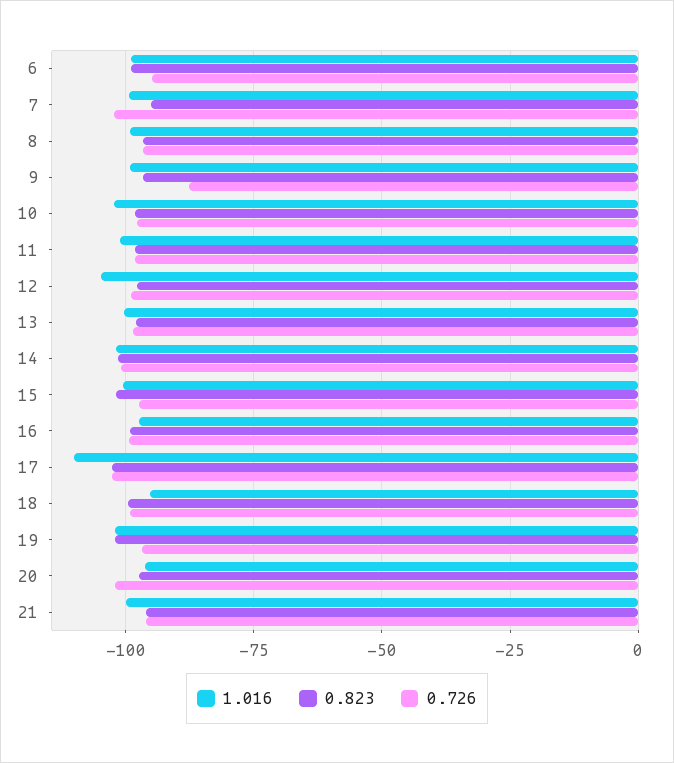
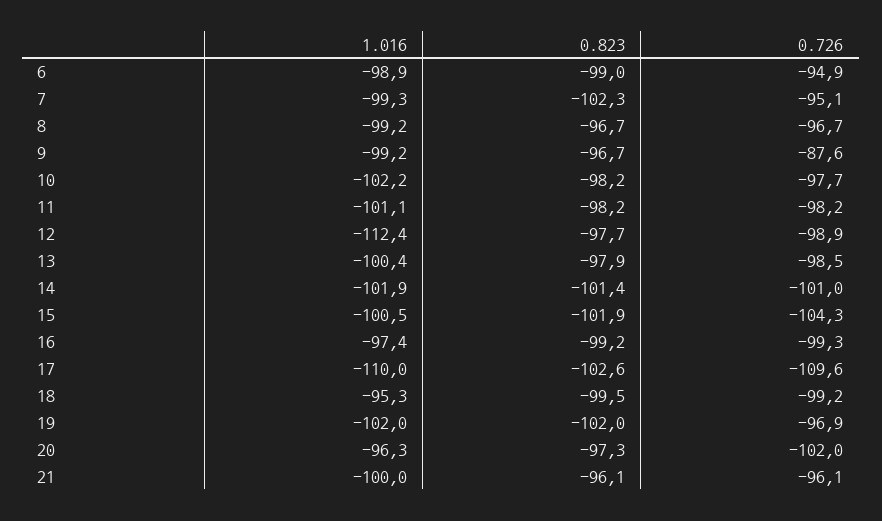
  {
    "1.016": {
      "6": -98.9,
      "7": -99.3,
      "8": -99.2,
      "9": -99.2,
      "10": -102.2,
      "11": -101.1,
-     "12": -105,
+     "12": -112.4,
      "13": -100.4,
      "14": -101.9,
      "15": -100.5,
      "16": -97.4,
      "17": -110,
      "18": -95.3,
      "19": -102,
      "20": -96.3,
      "21": -100
    },
    "0.823": {
      "6": -99,
-     "7": -95,
+     "7": -102.3,
      "8": -96.7,
      "9": -96.7,
      "10": -98.2,
      "11": -98.2,
      "12": -97.7,
      "13": -97.9,
      "14": -101.4,
      "15": -101.9,
      "16": -99.2,
      "17": -102.6,
      "18": -99.5,
      "19": -102,
      "20": -97.3,
      "21": -96.1
    },
    "0.726": {
      "6": -94.9,
-     "7": -102.5,
+     "7": -95.1,
      "8": -96.7,
      "9": -87.6,
      "10": -97.7,
      "11": -98.2,
      "12": -98.9,
      "13": -98.5,
      "14": -101,
-     "15": -97.5,
+     "15": -104.3,
      "16": -99.3,
-     "17": -102.5,
+     "17": -109.6,
      "18": -99.2,
      "19": -96.9,
      "20": -102,
      "21": -96.1
    }
  }

